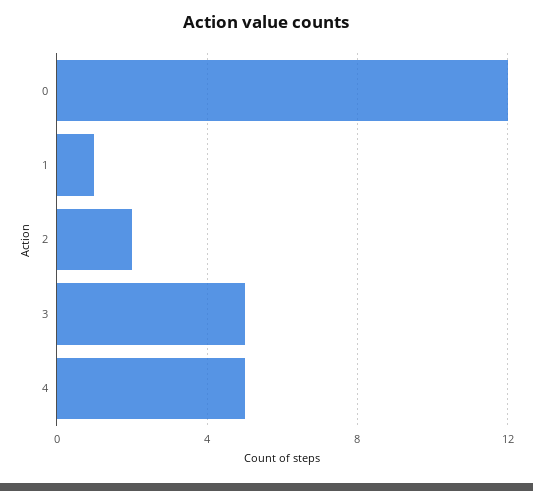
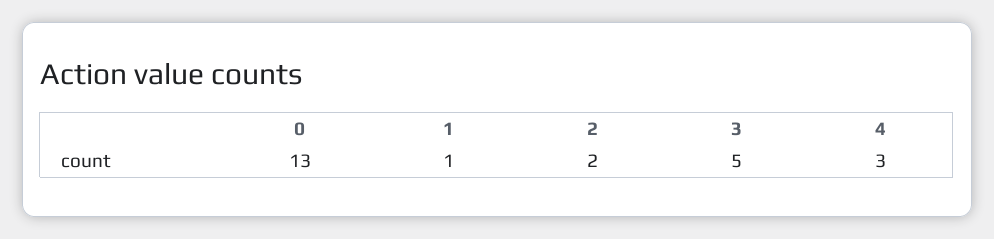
  {
-   "0": 12,
+   "0": 13,
    "1": 1,
    "2": 2,
    "3": 5,
-   "4": 5
+   "4": 3
  }

